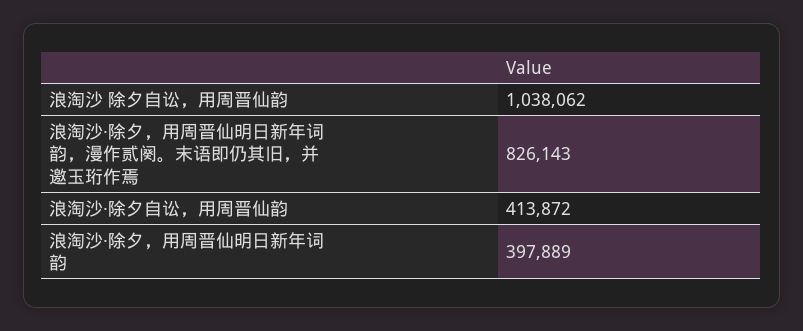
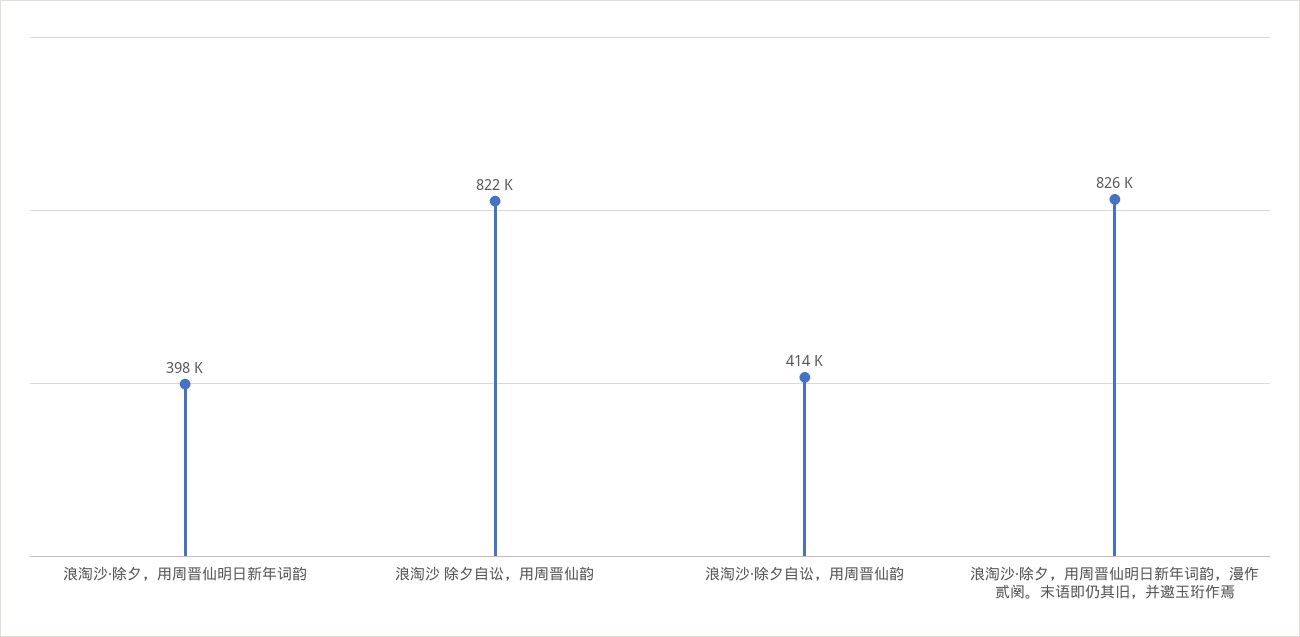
  {
-   "浪淘沙 除夕自讼，用周晋仙韵": 1038062,
+   "浪淘沙 除夕自讼，用周晋仙韵": 822000,
    "浪淘沙·除夕，用周晋仙明日新年词韵，漫作贰阕。末语即仍其旧，并邀玉珩作焉": 826143,
    "浪淘沙·除夕自讼，用周晋仙韵": 413872,
    "浪淘沙·除夕，用周晋仙明日新年词韵": 397889
  }

